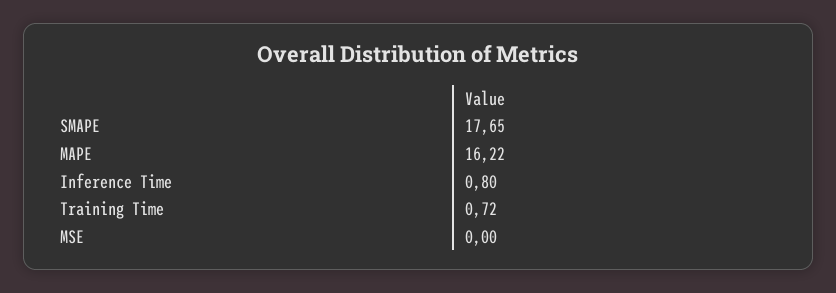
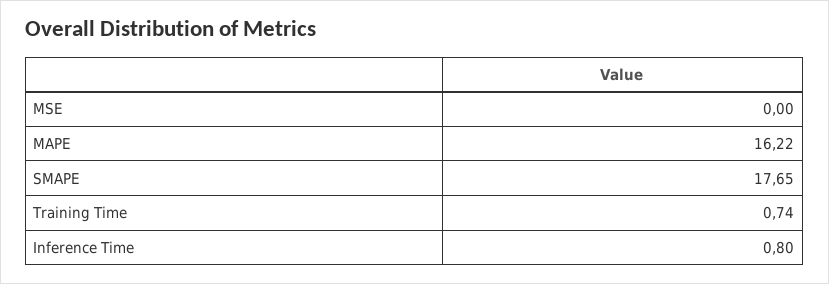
  {
    "SMAPE": 17.65,
    "MAPE": 16.22,
    "Inference Time": 0.8,
-   "Training Time": 0.72,
+   "Training Time": 0.74,
    "MSE": 0
  }

